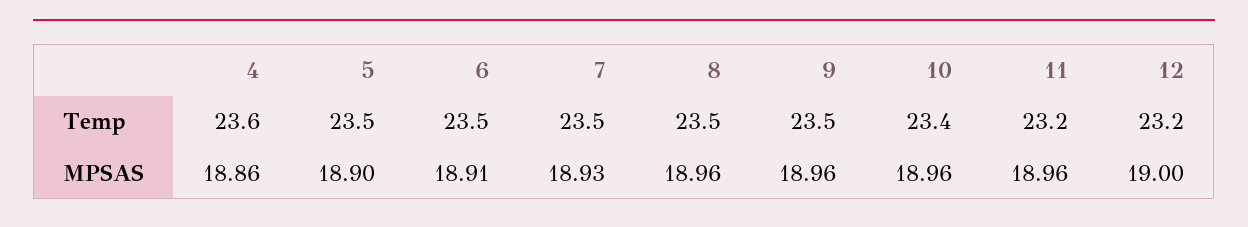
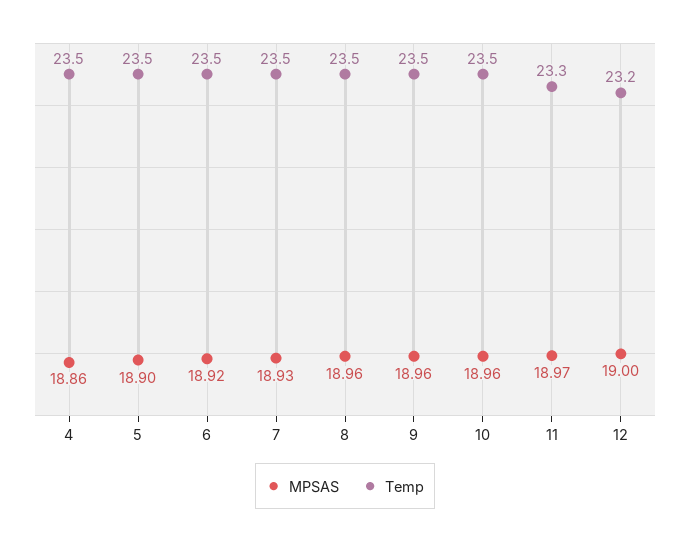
  {
    "Temp": {
-     "4": 23.6,
+     "4": 23.5,
      "5": 23.5,
      "6": 23.5,
      "7": 23.5,
      "8": 23.5,
      "9": 23.5,
-     "10": 23.4,
+     "10": 23.5,
-     "11": 23.2,
+     "11": 23.3,
      "12": 23.2
    },
    "MPSAS": {
      "4": 18.86,
      "5": 18.9,
-     "6": 18.91,
+     "6": 18.92,
      "7": 18.93,
      "8": 18.96,
      "9": 18.96,
      "10": 18.96,
-     "11": 18.96,
+     "11": 18.97,
      "12": 19
    }
  }

